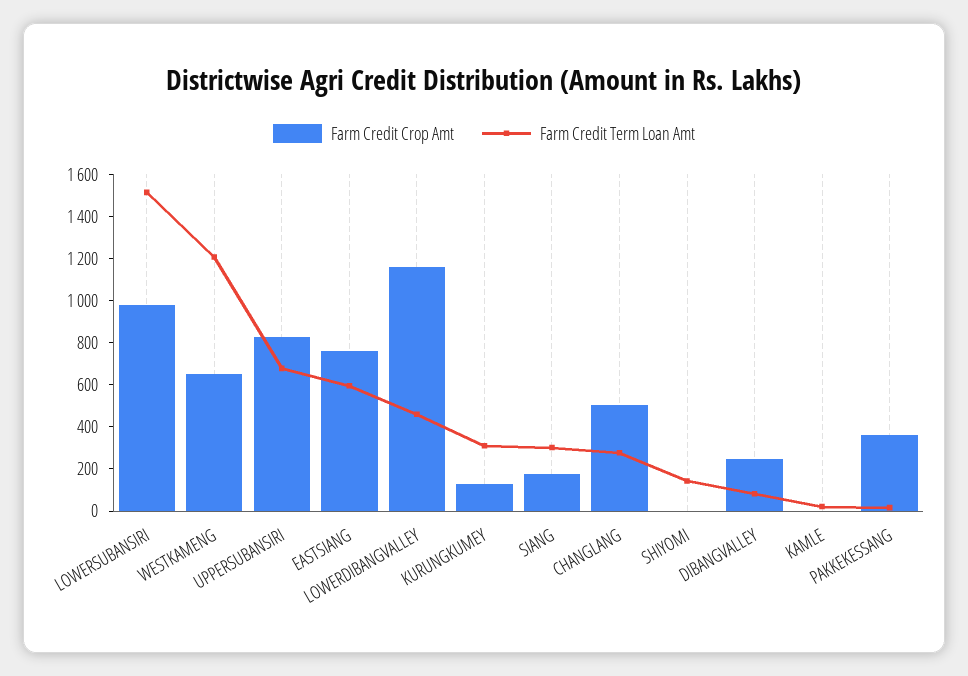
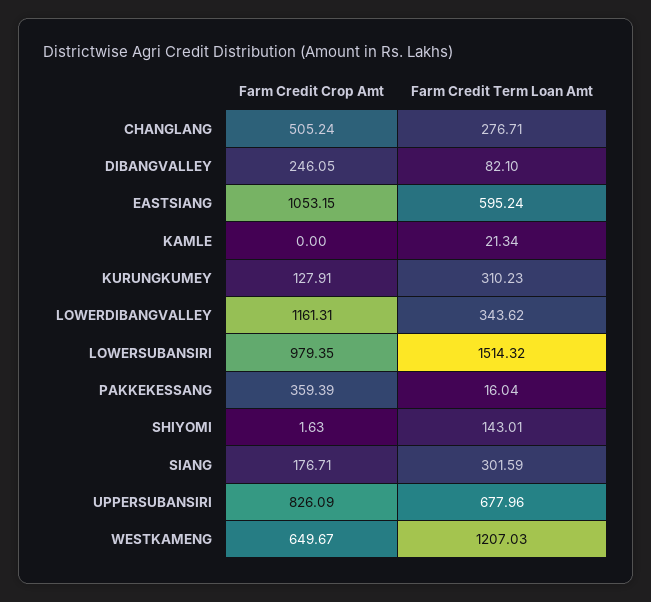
  {
    "Farm Credit Crop Amt": {
      "LOWERSUBANSIRI": 979.35,
      "WESTKAMENG": 649.67,
      "UPPERSUBANSIRI": 826.09,
-     "EASTSIANG": 750,
+     "EASTSIANG": 1053.15,
      "LOWERDIBANGVALLEY": 1161.31,
      "KURUNGKUMEY": 127.91,
      "SIANG": 176.71,
      "CHANGLANG": 505.24,
      "SHIYOMI": 1.63,
      "DIBANGVALLEY": 246.05,
      "KAMLE": 0,
      "PAKKEKESSANG": 359.39
    },
    "Farm Credit Term Loan Amt": {
      "LOWERSUBANSIRI": 1514.32,
      "WESTKAMENG": 1207.03,
      "UPPERSUBANSIRI": 677.96,
      "EASTSIANG": 595.24,
-     "LOWERDIBANGVALLEY": 450,
+     "LOWERDIBANGVALLEY": 343.62,
      "KURUNGKUMEY": 310.23,
      "SIANG": 301.59,
      "CHANGLANG": 276.71,
      "SHIYOMI": 143.01,
      "DIBANGVALLEY": 82.1,
      "KAMLE": 21.34,
      "PAKKEKESSANG": 16.04
    }
  }

